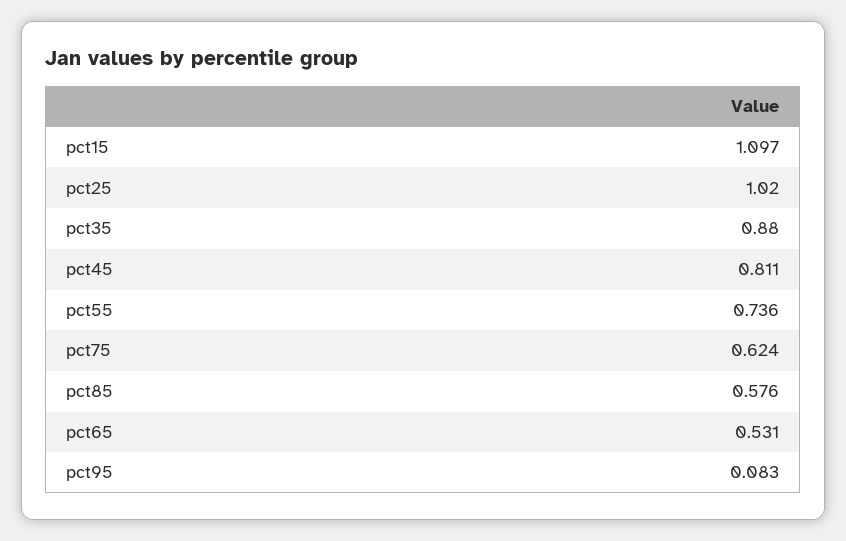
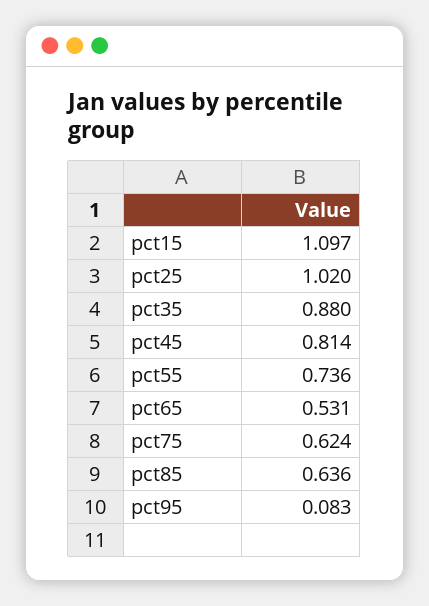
  {
    "pct15": 1.097,
    "pct25": 1.02,
    "pct35": 0.88,
-   "pct45": 0.811,
+   "pct45": 0.814,
    "pct55": 0.736,
    "pct75": 0.624,
-   "pct85": 0.576,
+   "pct85": 0.636,
    "pct65": 0.531,
    "pct95": 0.083
  }

